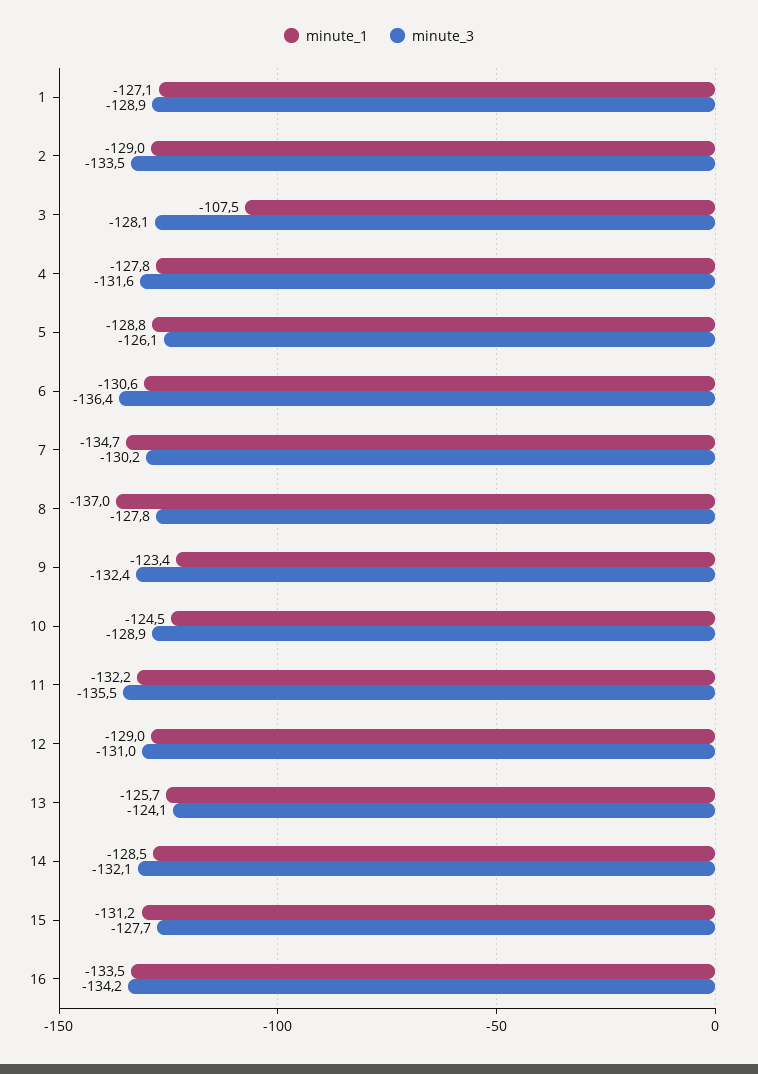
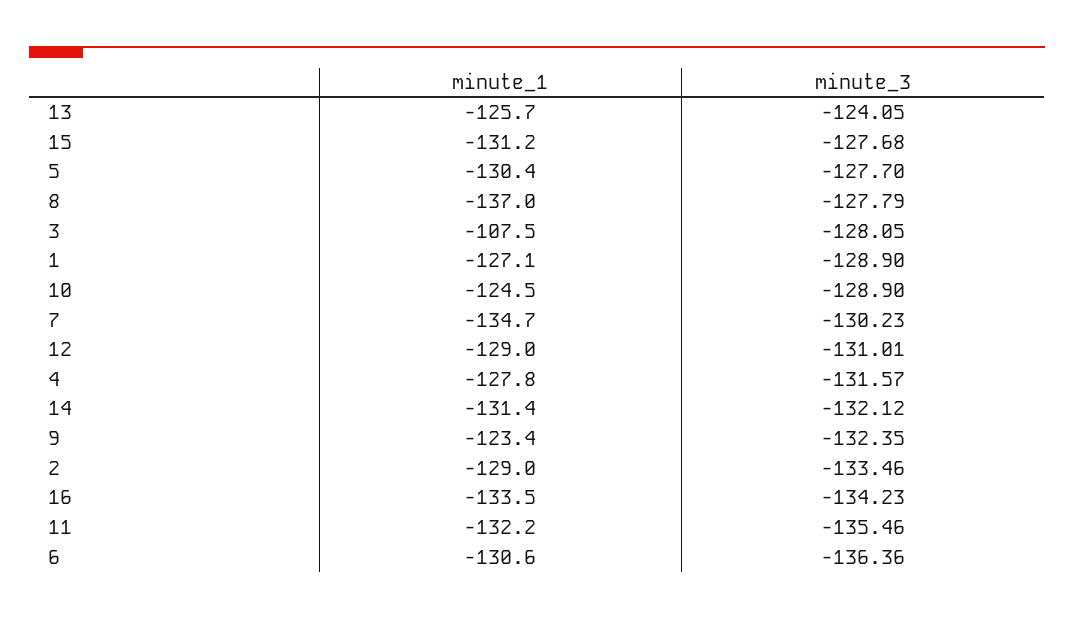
  {
    "minute_1": {
      "1": -127.1,
      "2": -129,
      "3": -107.5,
      "4": -127.8,
-     "5": -128.8,
+     "5": -130.4,
      "6": -130.6,
      "7": -134.7,
      "8": -137,
      "9": -123.4,
      "10": -124.5,
      "11": -132.2,
      "12": -129,
      "13": -125.7,
-     "14": -128.5,
+     "14": -131.4,
      "15": -131.2,
      "16": -133.5
    },
    "minute_3": {
      "1": -128.9,
      "2": -133.46,
      "3": -128.05,
      "4": -131.57,
-     "5": -126.1,
+     "5": -127.7,
      "6": -136.36,
      "7": -130.23,
      "8": -127.79,
      "9": -132.35,
      "10": -128.9,
      "11": -135.46,
      "12": -131.01,
      "13": -124.05,
      "14": -132.12,
      "15": -127.68,
      "16": -134.23
    }
  }

